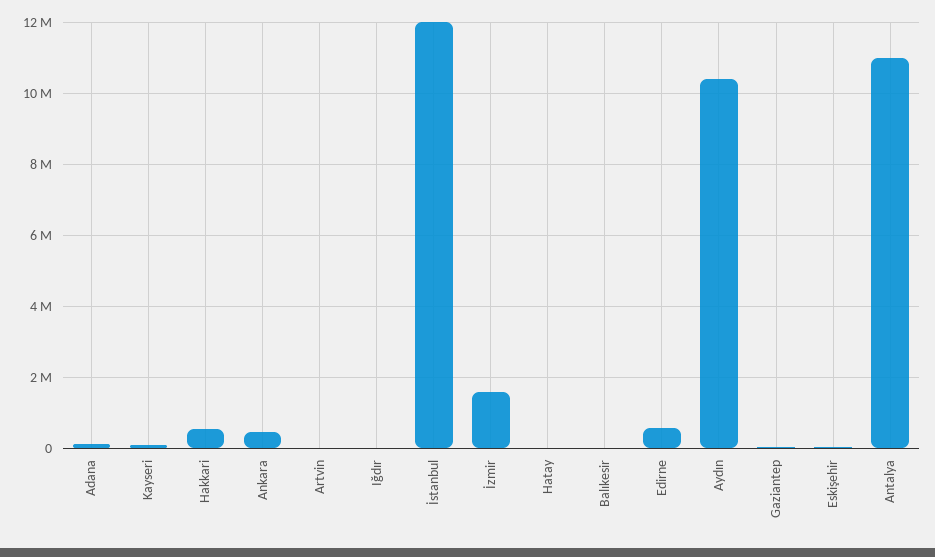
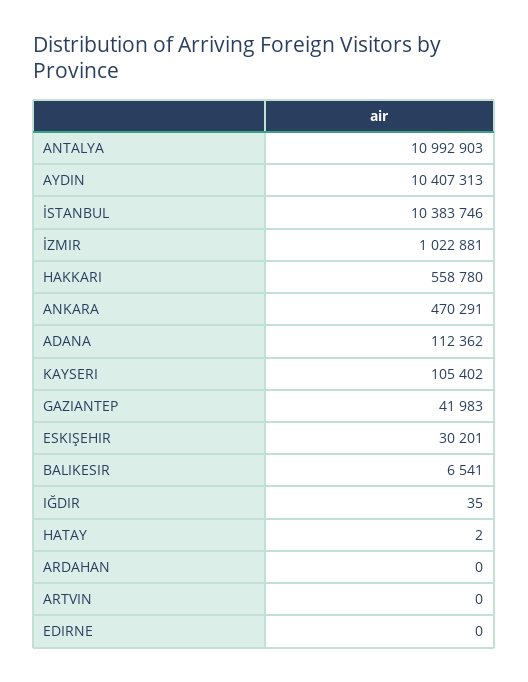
  {
    "Adana": 112362,
    "Kayseri": 105402,
    "Hakkari": 558780,
    "Ankara": 470291,
    "Artvin": 0,
    "Iğdır": 35,
-   "İstanbul": 12000000,
+   "İstanbul": 10383746,
-   "İzmir": 1600000,
+   "İzmir": 1022881,
    "Hatay": 2,
    "Balıkesir": 6541,
-   "Edirne": 600000,
+   "Edirne": 0,
    "Aydın": 10407313,
    "Gaziantep": 41983,
    "Eskişehir": 30201,
-   "Antalya": 10992903
+   "Antalya": 10992903,
+   "ARDAHAN": 0
  }

